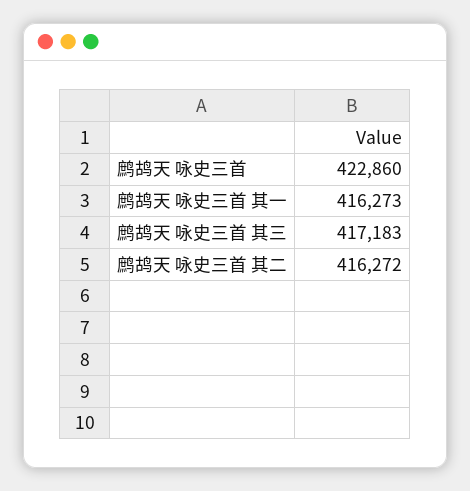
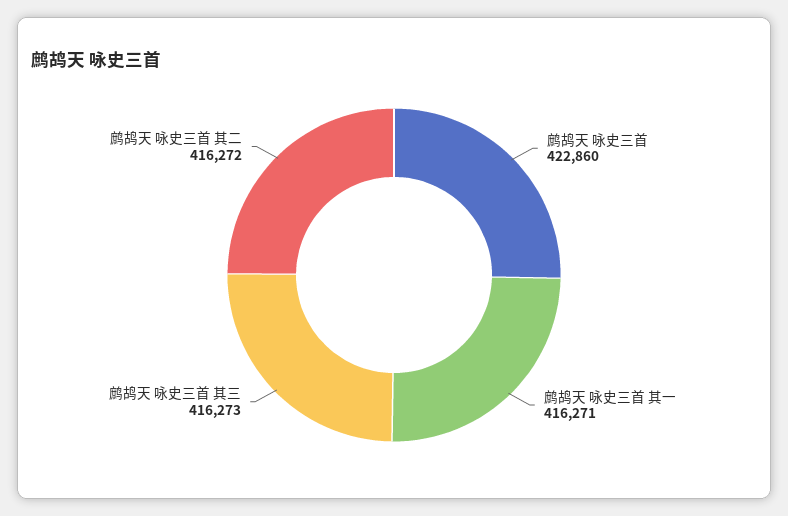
  {
    "鹧鸪天 咏史三首": 422860,
-   "鹧鸪天 咏史三首 其一": 416273,
+   "鹧鸪天 咏史三首 其一": 416271,
-   "鹧鸪天 咏史三首 其三": 417183,
+   "鹧鸪天 咏史三首 其三": 416273,
    "鹧鸪天 咏史三首 其二": 416272
  }

